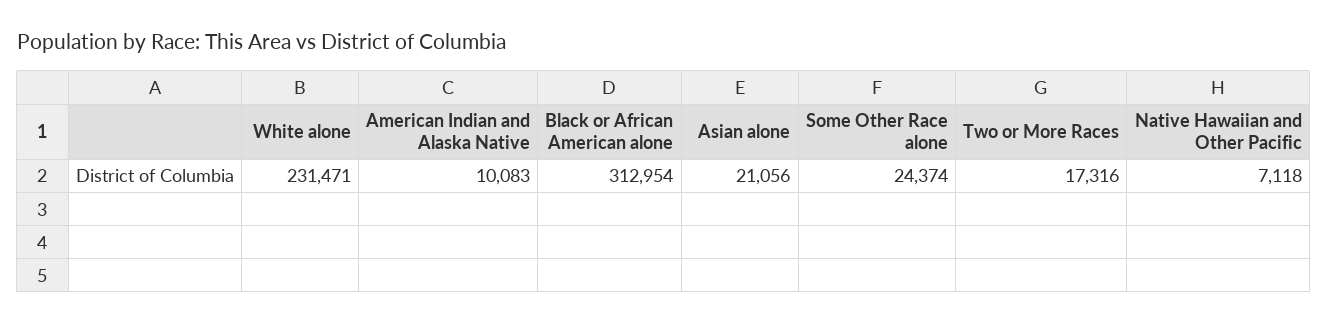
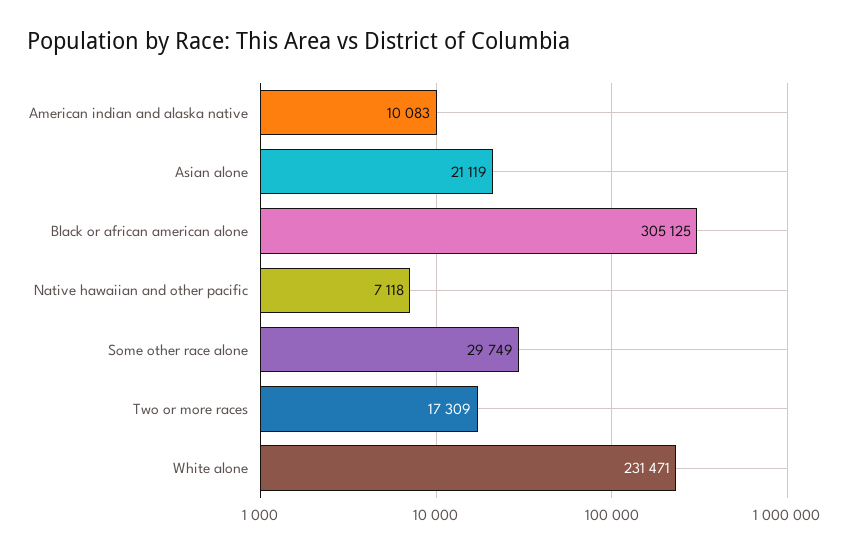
  {
    "White alone": 231471,
    "American Indian and Alaska Native": 10083,
-   "Black or African American alone": 312954,
+   "Black or African American alone": 305125,
-   "Asian alone": 21056,
+   "Asian alone": 21119,
-   "Some Other Race alone": 24374,
+   "Some Other Race alone": 29749,
-   "Two or More Races": 17316,
+   "Two or More Races": 17309,
    "Native Hawaiian and Other Pacific": 7118
  }

